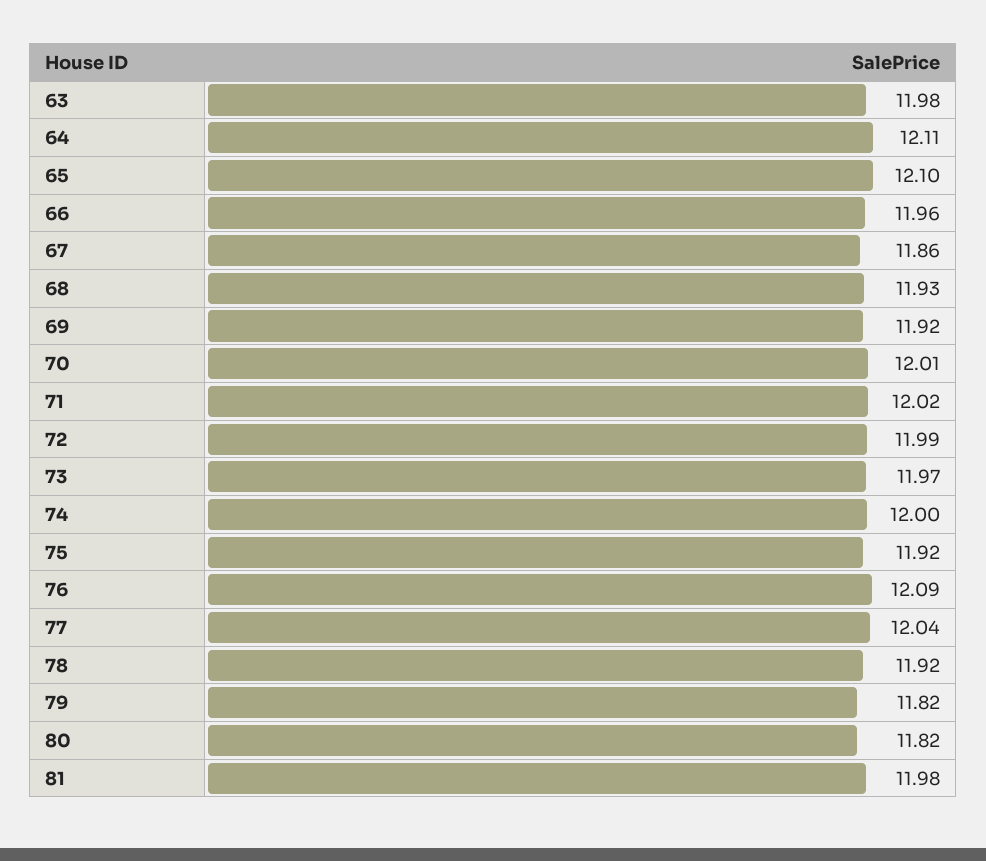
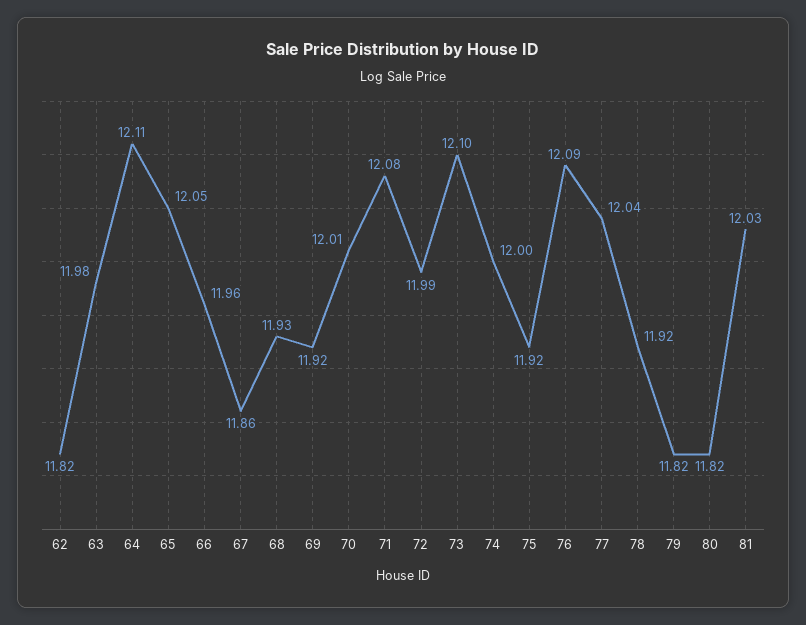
  {
    "63": 11.98,
    "64": 12.11,
-   "65": 12.1,
+   "65": 12.05,
    "66": 11.96,
    "67": 11.86,
    "68": 11.93,
    "69": 11.92,
    "70": 12.01,
-   "71": 12.02,
+   "71": 12.08,
    "72": 11.99,
-   "73": 11.97,
+   "73": 12.1,
    "74": 12,
    "75": 11.92,
    "76": 12.09,
    "77": 12.04,
    "78": 11.92,
    "79": 11.82,
    "80": 11.82,
-   "81": 11.98
+   "81": 12.03,
+   "62": 11.82
  }

